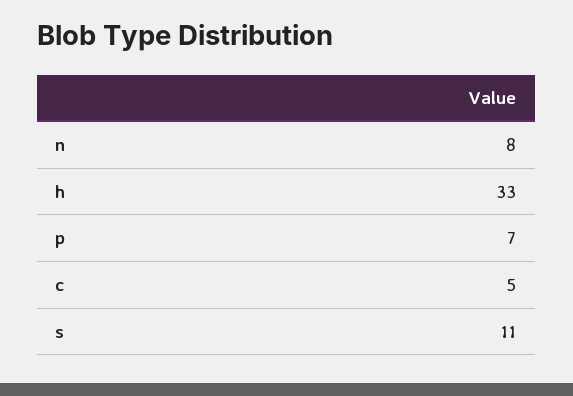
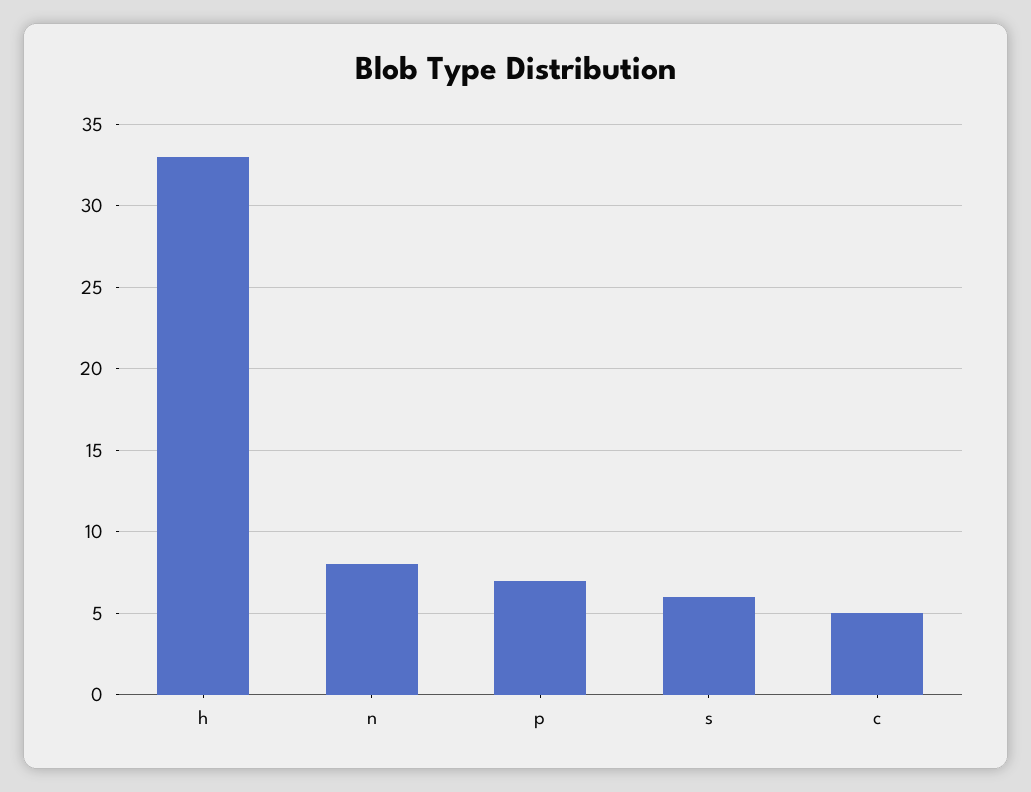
  {
    "n": 8,
    "h": 33,
    "p": 7,
    "c": 5,
-   "s": 11
+   "s": 6
  }

